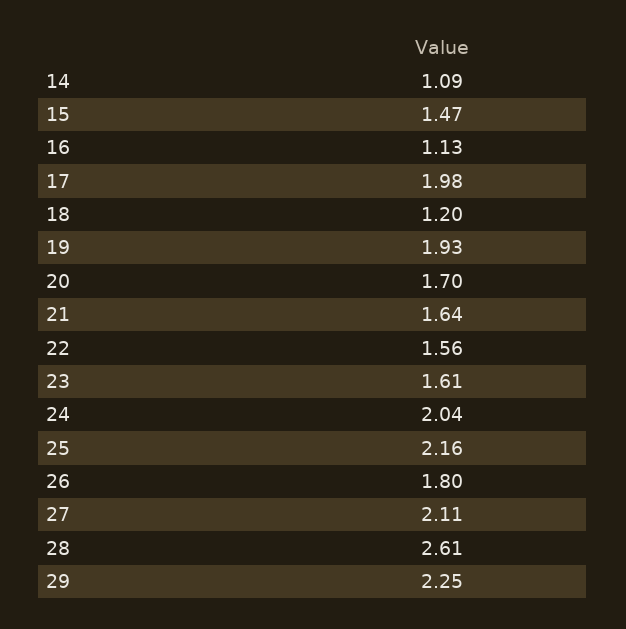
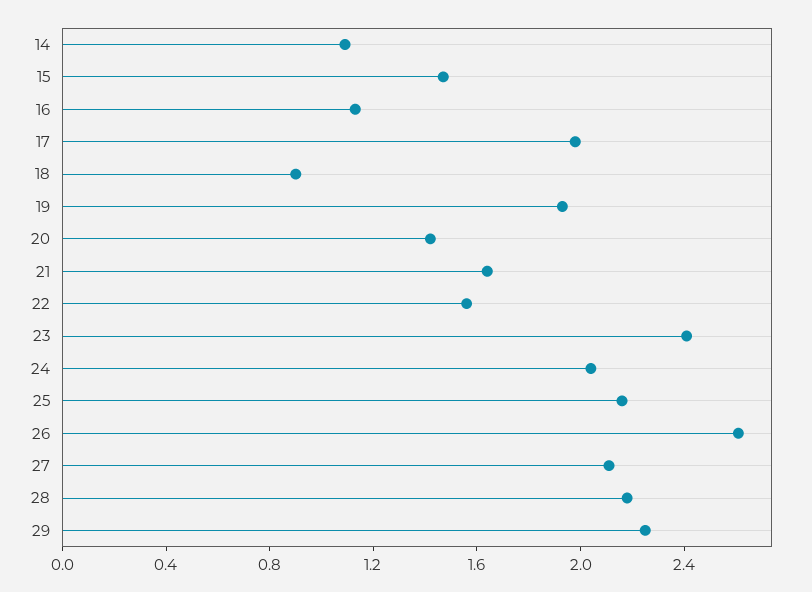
  {
    "14": 1.09,
    "15": 1.47,
    "16": 1.13,
    "17": 1.98,
-   "18": 1.2,
+   "18": 0.9,
    "19": 1.93,
-   "20": 1.7,
+   "20": 1.4,
    "21": 1.64,
    "22": 1.56,
-   "23": 1.61,
+   "23": 2.4,
    "24": 2.04,
    "25": 2.16,
-   "26": 1.8,
+   "26": 2.6,
    "27": 2.11,
-   "28": 2.61,
+   "28": 2.2,
    "29": 2.25
  }

